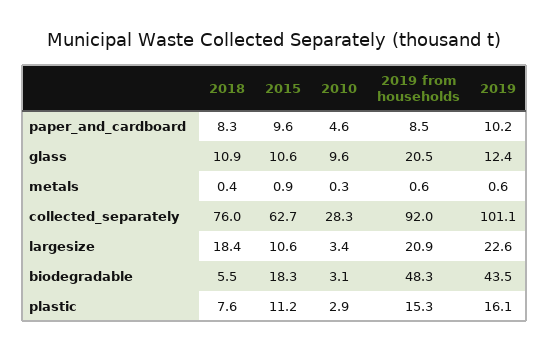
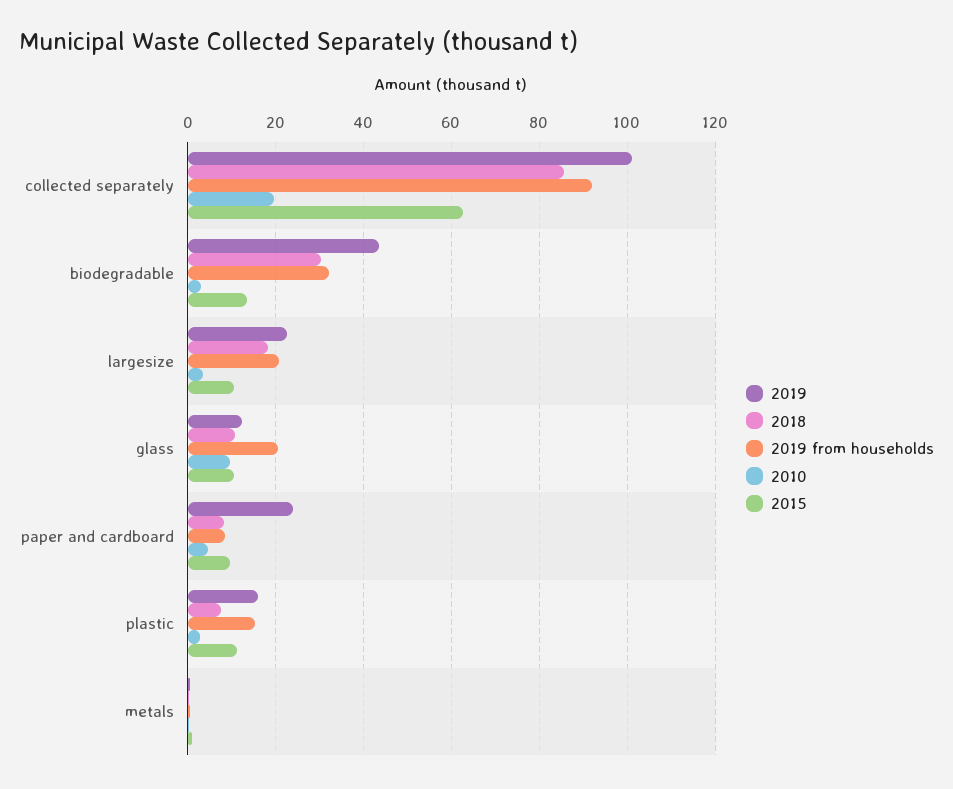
  {
    "2018": {
      "paper_and_cardboard": 8.3,
      "glass": 10.9,
      "metals": 0.4,
-     "collected_separately": 76,
+     "collected_separately": 86,
      "largesize": 18.4,
-     "biodegradable": 5.5,
+     "biodegradable": 30,
      "plastic": 7.6
    },
    "2015": {
      "paper_and_cardboard": 9.6,
      "glass": 10.6,
      "metals": 0.9,
      "collected_separately": 62.7,
      "largesize": 10.6,
-     "biodegradable": 18.3,
+     "biodegradable": 14,
      "plastic": 11.2
    },
    "2010": {
      "paper_and_cardboard": 4.6,
      "glass": 9.6,
      "metals": 0.3,
-     "collected_separately": 28.3,
+     "collected_separately": 20,
      "largesize": 3.4,
      "biodegradable": 3.1,
      "plastic": 2.9
    },
    "2019 from households": {
      "paper_and_cardboard": 8.5,
      "glass": 20.5,
      "metals": 0.6,
      "collected_separately": 92,
      "largesize": 20.9,
-     "biodegradable": 48.3,
+     "biodegradable": 32,
      "plastic": 15.3
    },
    "2019": {
-     "paper_and_cardboard": 10.2,
+     "paper_and_cardboard": 24,
      "glass": 12.4,
      "metals": 0.6,
      "collected_separately": 101.1,
      "largesize": 22.6,
      "biodegradable": 43.5,
      "plastic": 16.1
    }
  }

